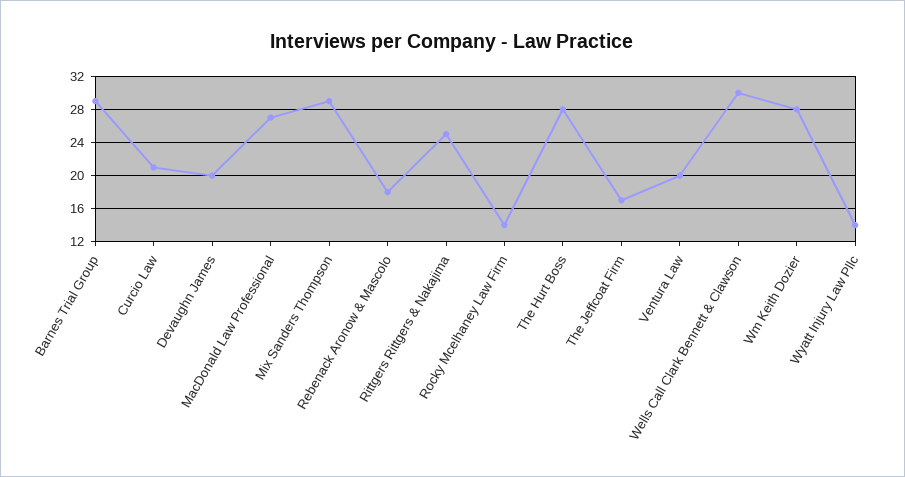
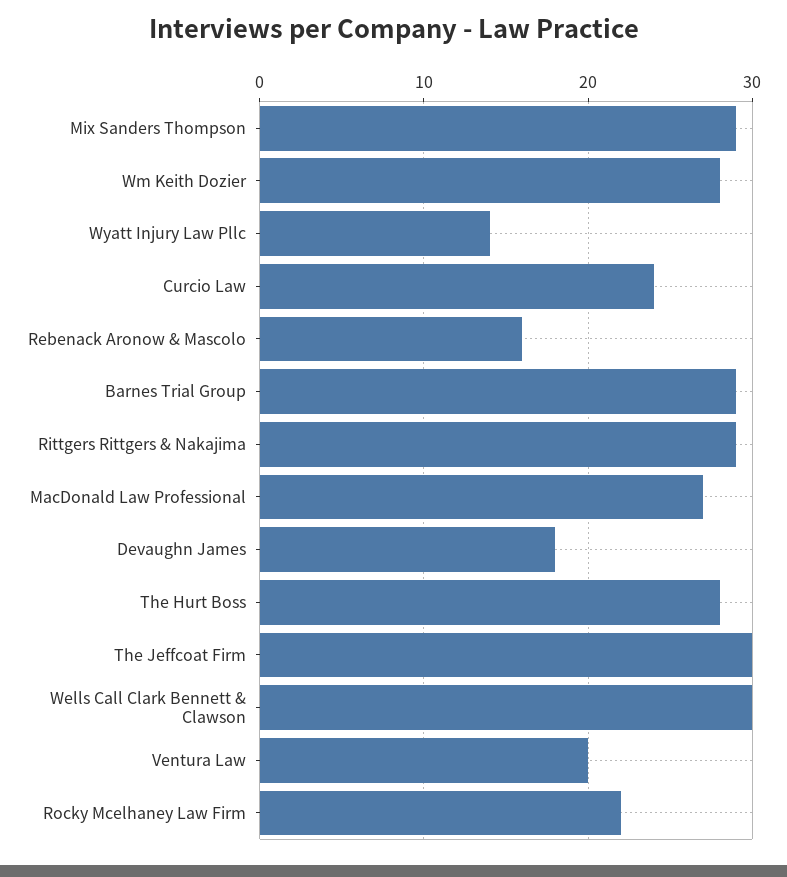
  {
    "Barnes Trial Group": 29,
-   "Curcio Law": 21,
+   "Curcio Law": 24,
-   "Devaughn James": 20,
+   "Devaughn James": 18,
    "MacDonald Law Professional": 27,
    "Mix Sanders Thompson": 29,
-   "Rebenack Aronow & Mascolo": 18,
+   "Rebenack Aronow & Mascolo": 16,
-   "Rittgers Rittgers & Nakajima": 25,
+   "Rittgers Rittgers & Nakajima": 29,
-   "Rocky Mcelhaney Law Firm": 14,
+   "Rocky Mcelhaney Law Firm": 22,
    "The Hurt Boss": 28,
-   "The Jeffcoat Firm": 17,
+   "The Jeffcoat Firm": 30,
    "Ventura Law": 20,
    "Wells Call Clark Bennett & Clawson": 30,
    "Wm Keith Dozier": 28,
    "Wyatt Injury Law Pllc": 14
  }

